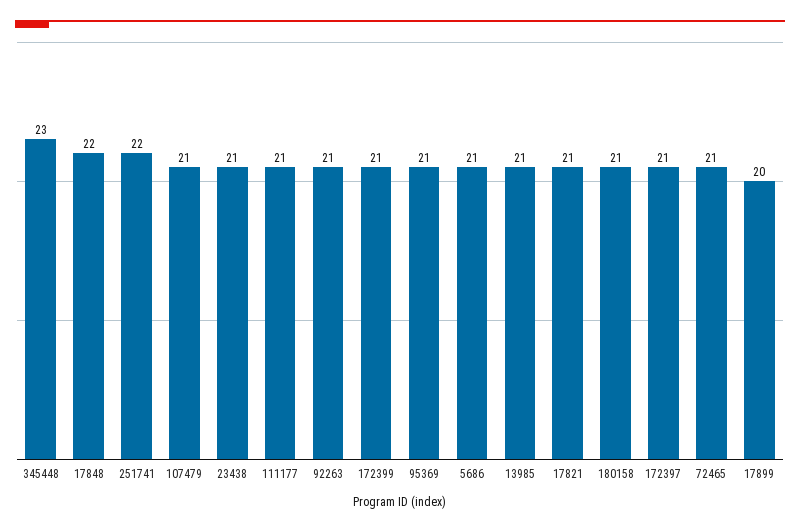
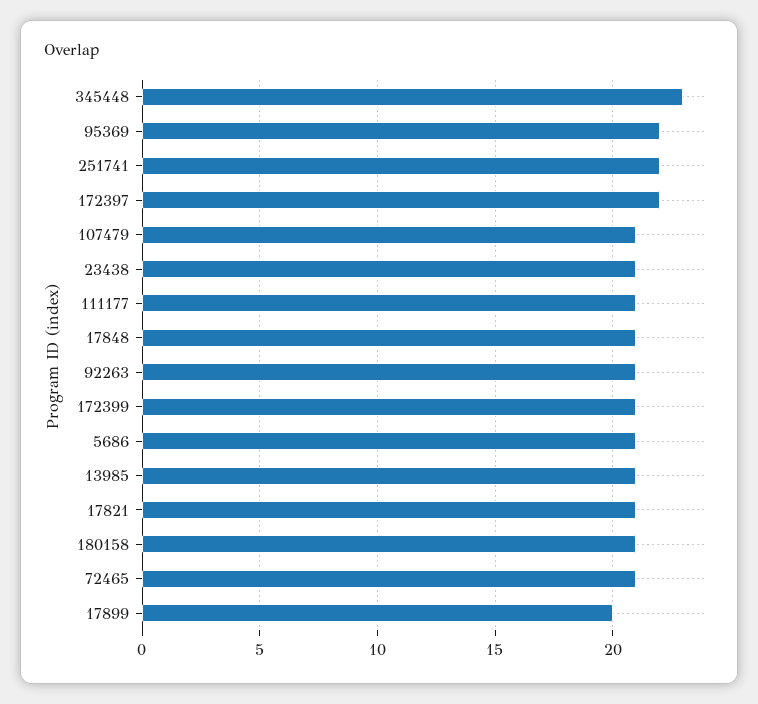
  {
    "345448": 23,
-   "17848": 22,
+   "17848": 21,
    "251741": 22,
    "107479": 21,
    "23438": 21,
    "111177": 21,
    "92263": 21,
    "172399": 21,
-   "95369": 21,
+   "95369": 22,
    "5686": 21,
    "13985": 21,
    "17821": 21,
    "180158": 21,
-   "172397": 21,
+   "172397": 22,
    "72465": 21,
    "17899": 20
  }

